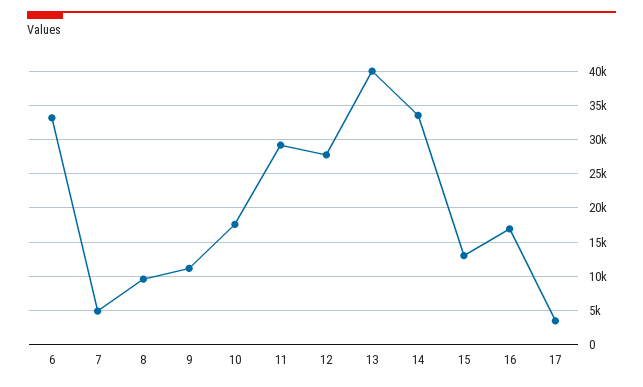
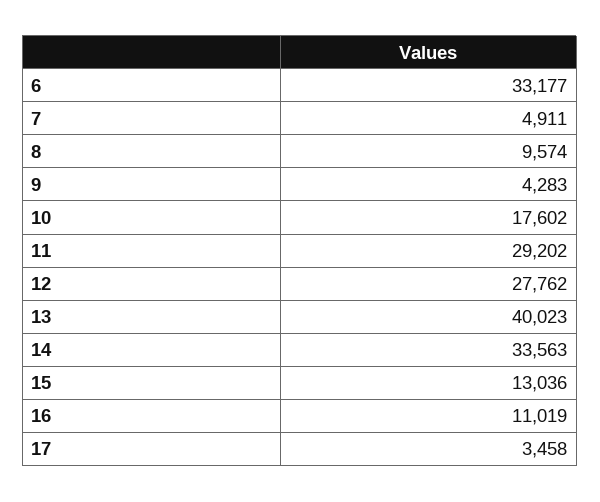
  {
    "6": 33177,
    "7": 4911,
    "8": 9574,
-   "9": 11000,
+   "9": 4283,
    "10": 17602,
    "11": 29202,
    "12": 27762,
    "13": 40023,
    "14": 33563,
    "15": 13036,
-   "16": 17000,
+   "16": 11019,
    "17": 3458
  }

